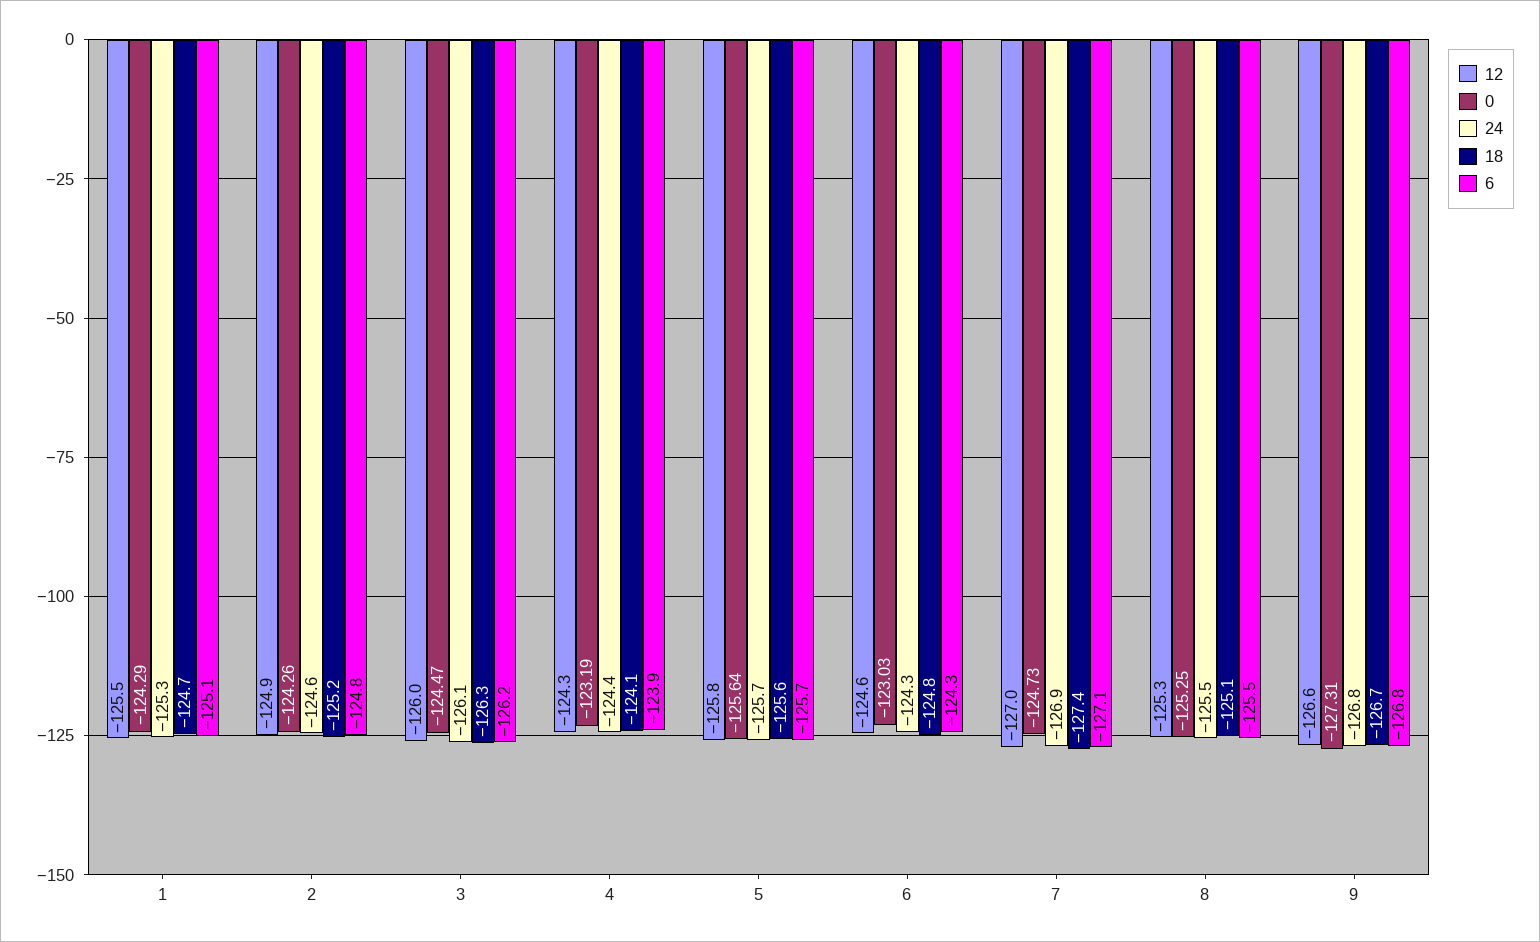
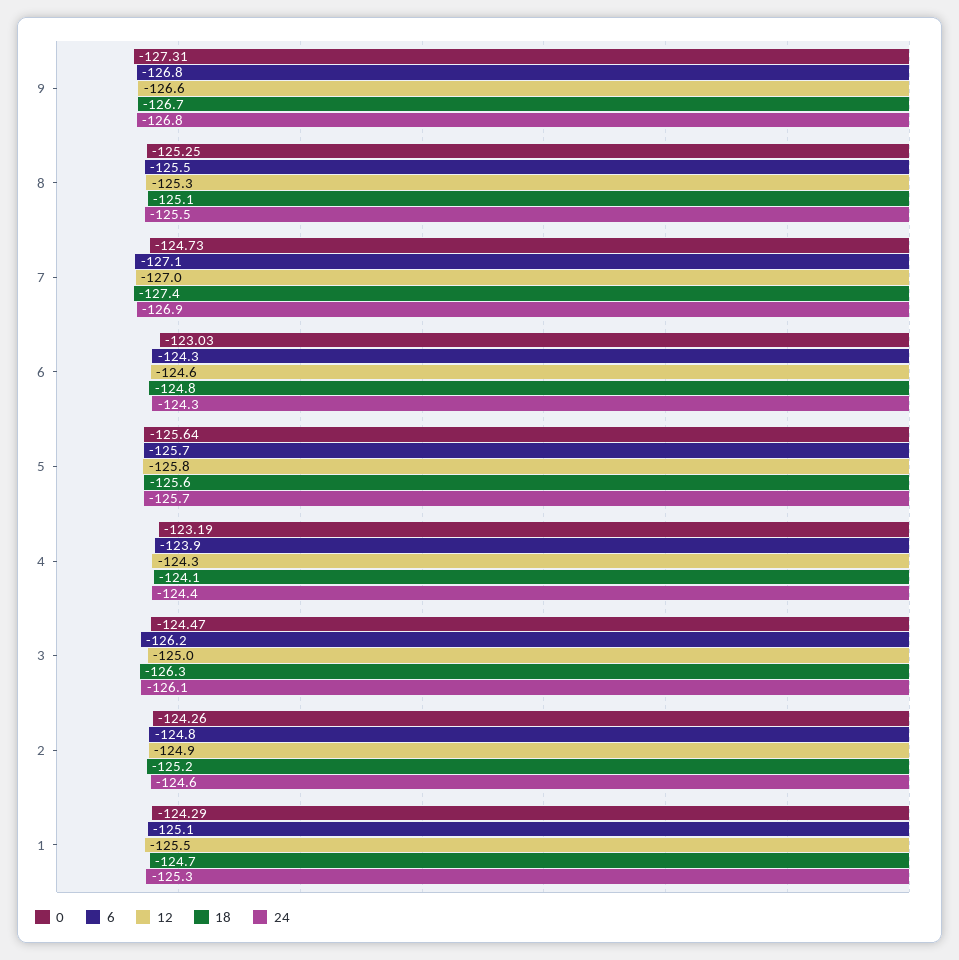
  {
    "12": {
      "1": -125.5,
      "2": -124.9,
-     "3": -126,
+     "3": -125,
      "4": -124.3,
      "5": -125.8,
      "6": -124.6,
      "7": -127,
      "8": -125.3,
      "9": -126.6
    },
    "0": {
      "1": -124.29,
      "2": -124.26,
      "3": -124.47,
      "4": -123.19,
      "5": -125.64,
      "6": -123.03,
      "7": -124.73,
      "8": -125.25,
      "9": -127.31
    },
    "24": {
      "1": -125.3,
      "2": -124.6,
      "3": -126.1,
      "4": -124.4,
      "5": -125.7,
      "6": -124.3,
      "7": -126.9,
      "8": -125.5,
      "9": -126.8
    },
    "18": {
      "1": -124.7,
      "2": -125.2,
      "3": -126.3,
      "4": -124.1,
      "5": -125.6,
      "6": -124.8,
      "7": -127.4,
      "8": -125.1,
      "9": -126.7
    },
    "6": {
      "1": -125.1,
      "2": -124.8,
      "3": -126.2,
      "4": -123.9,
      "5": -125.7,
      "6": -124.3,
      "7": -127.1,
      "8": -125.5,
      "9": -126.8
    }
  }

